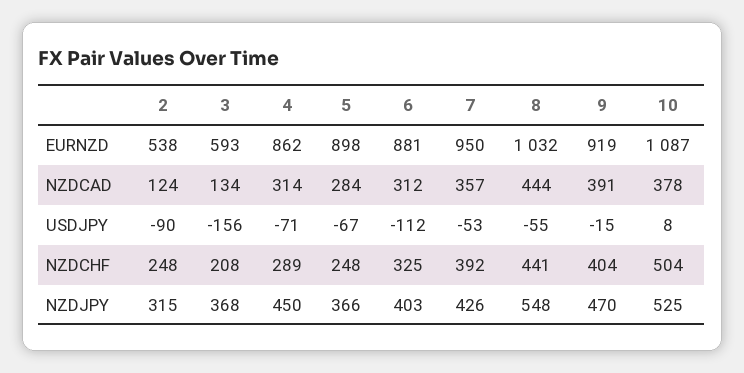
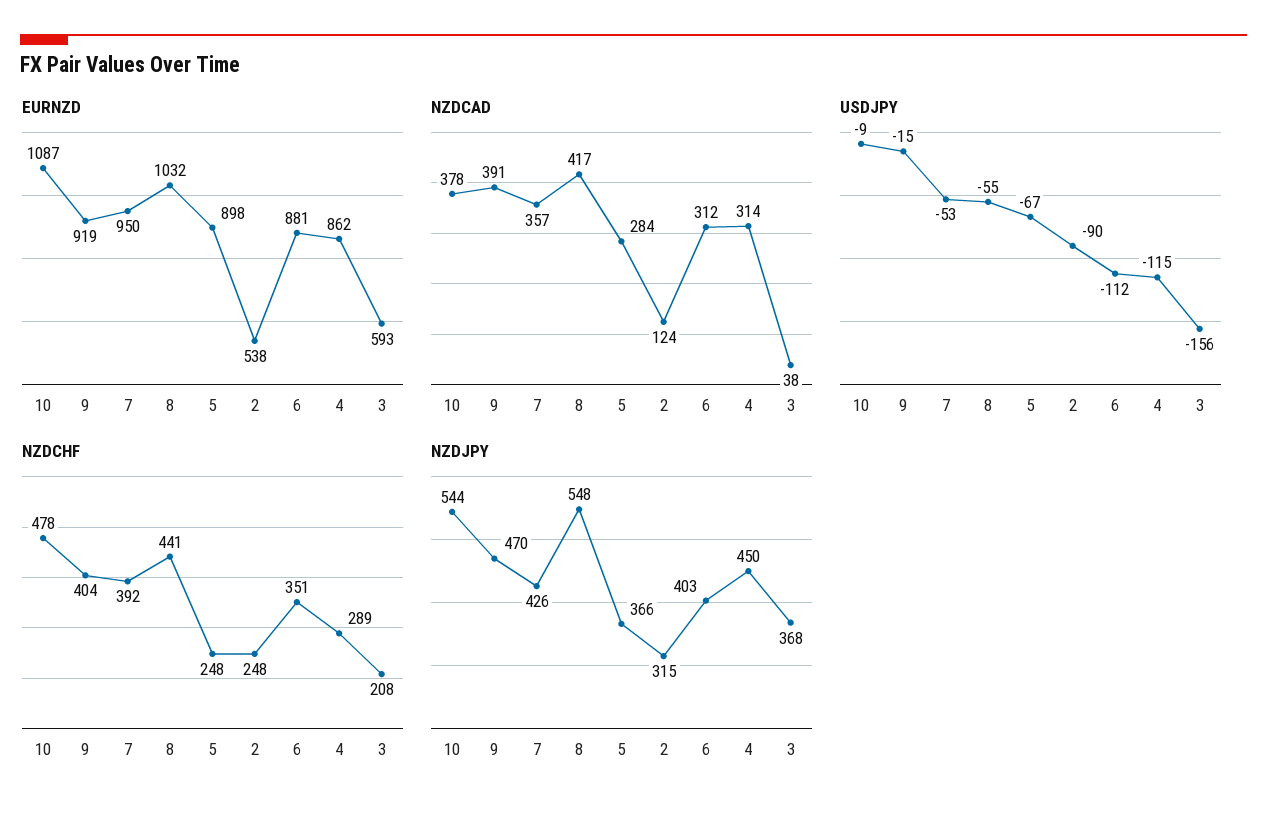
  {
    "EURNZD": {
      "2": 538,
      "3": 593,
      "4": 862,
      "5": 898,
      "6": 881,
      "7": 950,
      "8": 1032,
      "9": 919,
      "10": 1087
    },
    "NZDCAD": {
      "2": 124,
-     "3": 134,
+     "3": 38,
      "4": 314,
      "5": 284,
      "6": 312,
      "7": 357,
-     "8": 444,
+     "8": 417,
      "9": 391,
      "10": 378
    },
    "USDJPY": {
      "2": -90,
      "3": -156,
-     "4": -71,
+     "4": -115,
      "5": -67,
      "6": -112,
      "7": -53,
      "8": -55,
      "9": -15,
-     "10": 8
+     "10": -9
    },
    "NZDCHF": {
      "2": 248,
      "3": 208,
      "4": 289,
      "5": 248,
-     "6": 325,
+     "6": 351,
      "7": 392,
      "8": 441,
      "9": 404,
-     "10": 504
+     "10": 478
    },
    "NZDJPY": {
      "2": 315,
      "3": 368,
      "4": 450,
      "5": 366,
      "6": 403,
      "7": 426,
      "8": 548,
      "9": 470,
-     "10": 525
+     "10": 544
    }
  }

